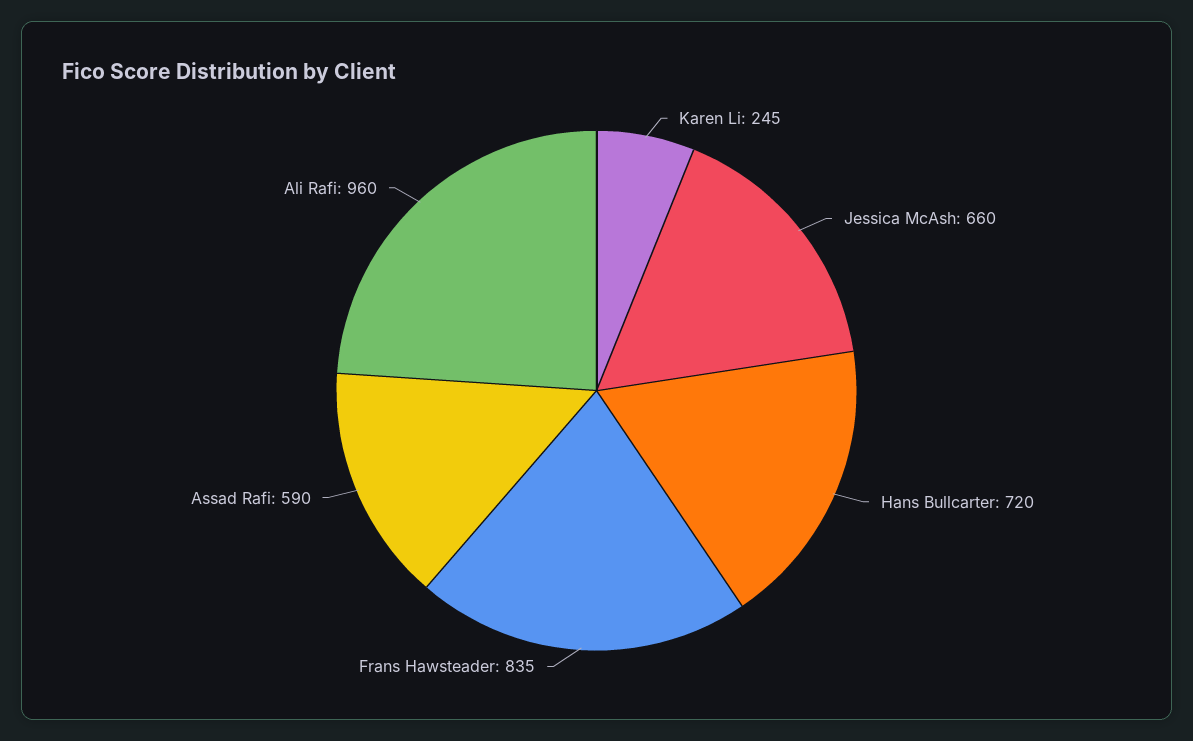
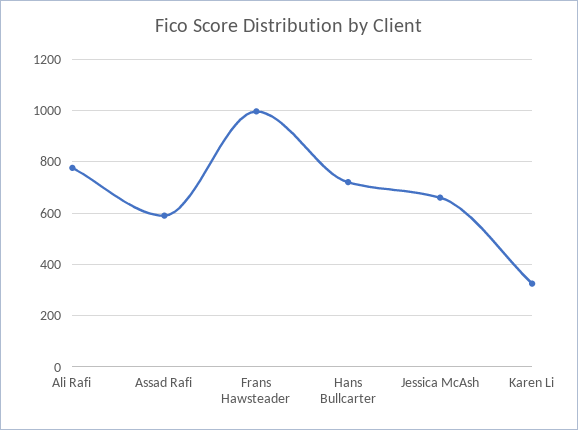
  {
-   "Karen Li": 245,
+   "Karen Li": 325,
    "Jessica McAsh": 660,
    "Hans Bullcarter": 720,
-   "Frans Hawsteader": 835,
+   "Frans Hawsteader": 1000,
    "Assad Rafi": 590,
-   "Ali Rafi": 960
+   "Ali Rafi": 775
  }

